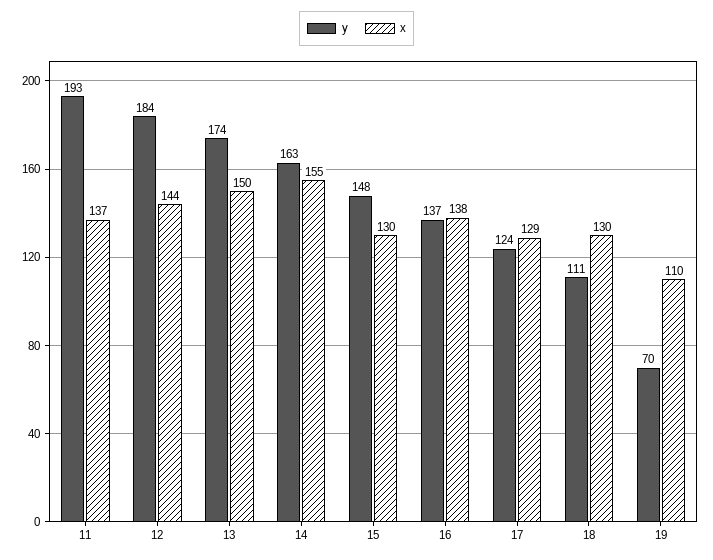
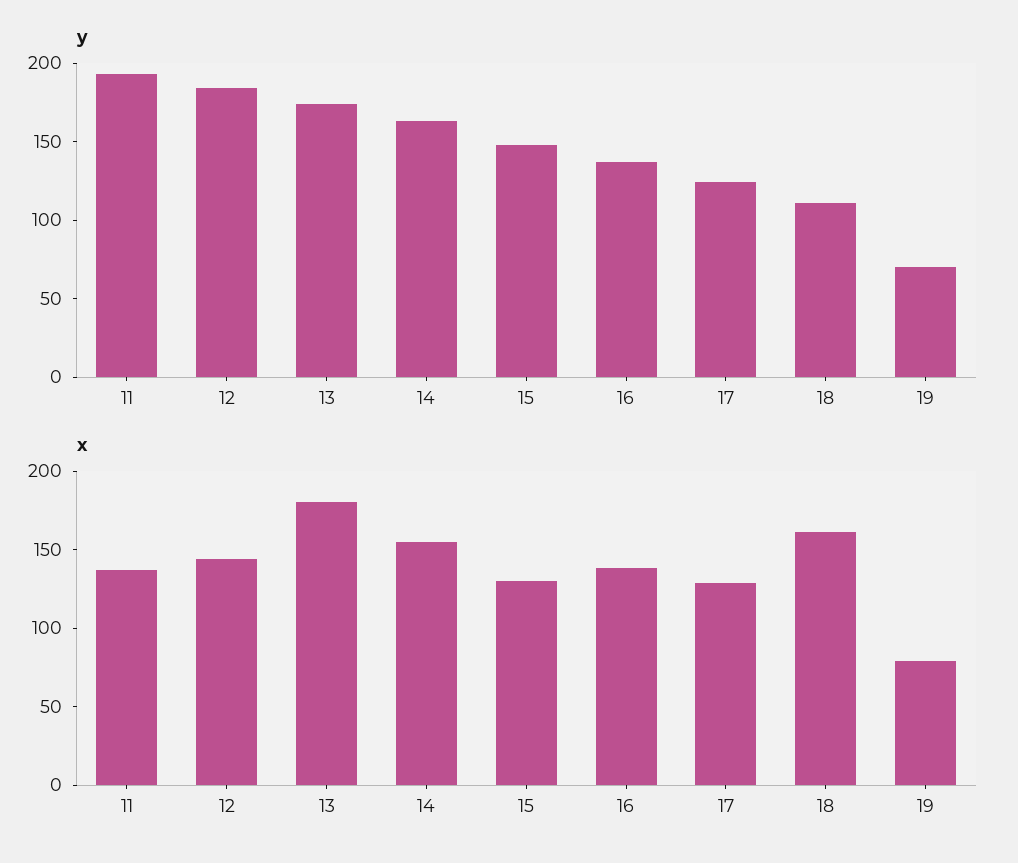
  {
    "y": {
      "11": 193,
      "12": 184,
      "13": 174,
      "14": 163,
      "15": 148,
      "16": 137,
      "17": 124,
      "18": 111,
      "19": 70
    },
    "x": {
      "11": 137,
      "12": 144,
-     "13": 150,
+     "13": 180,
      "14": 155,
      "15": 130,
      "16": 138,
      "17": 129,
-     "18": 130,
+     "18": 160,
-     "19": 110
+     "19": 80
    }
  }

